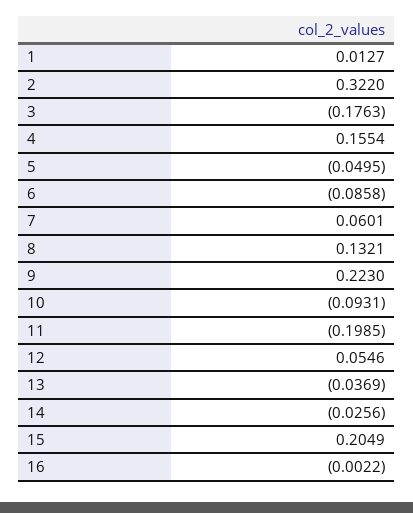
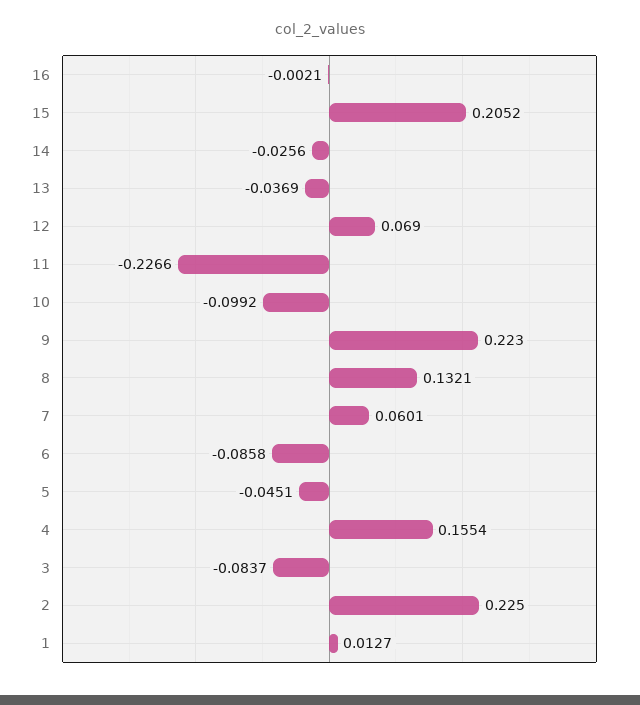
  {
    "1": 0.0127,
-   "2": 0.322,
+   "2": 0.225,
-   "3": -0.1763,
+   "3": -0.0837,
    "4": 0.1554,
-   "5": -0.0495,
+   "5": -0.0451,
    "6": -0.0858,
    "7": 0.0601,
    "8": 0.1321,
    "9": 0.223,
-   "10": -0.0931,
+   "10": -0.0992,
-   "11": -0.1985,
+   "11": -0.2266,
-   "12": 0.0546,
+   "12": 0.069,
    "13": -0.0369,
    "14": -0.0256,
-   "15": 0.2049,
+   "15": 0.2052,
-   "16": -0.0022
+   "16": -0.0021
  }

